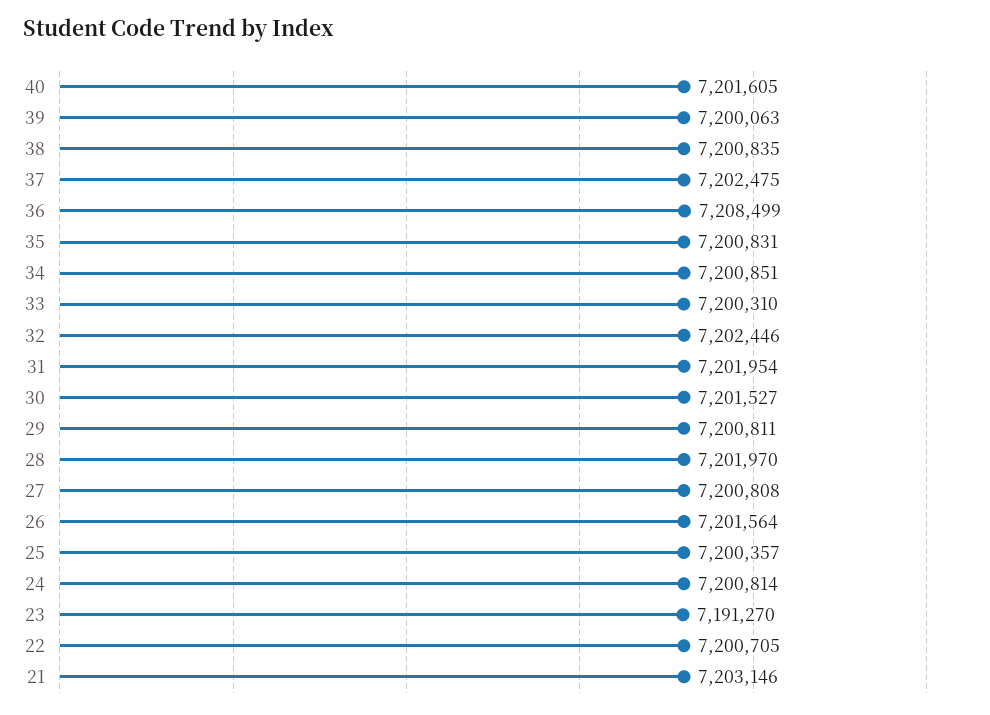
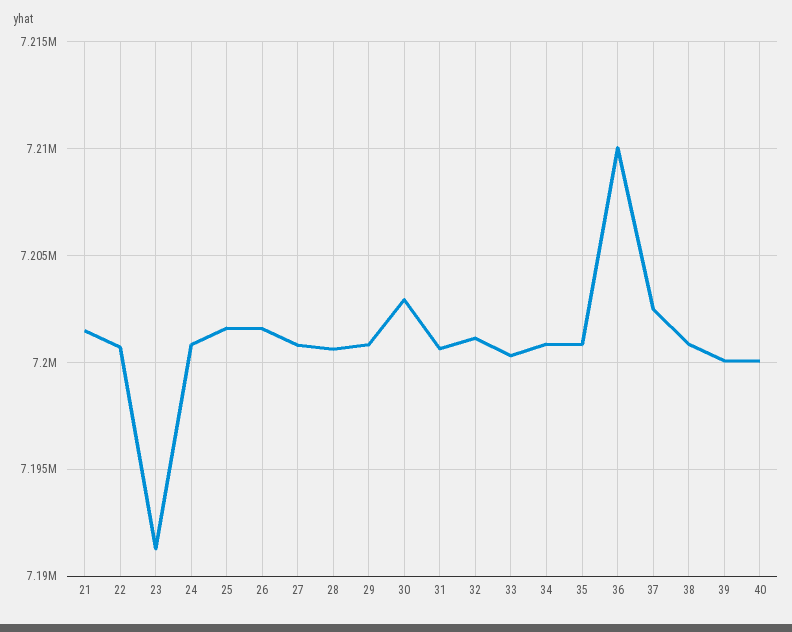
  {
-   "40": 7201605,
+   "40": 7200000,
    "39": 7200063,
    "38": 7200835,
    "37": 7202475,
-   "36": 7208499,
+   "36": 7210000,
    "35": 7200831,
    "34": 7200851,
    "33": 7200310,
-   "32": 7202446,
+   "32": 7201000,
-   "31": 7201954,
+   "31": 7200500,
-   "30": 7201527,
+   "30": 7203000,
    "29": 7200811,
-   "28": 7201970,
+   "28": 7200500,
    "27": 7200808,
    "26": 7201564,
-   "25": 7200357,
+   "25": 7201500,
    "24": 7200814,
    "23": 7191270,
    "22": 7200705,
-   "21": 7203146
+   "21": 7201500
  }

